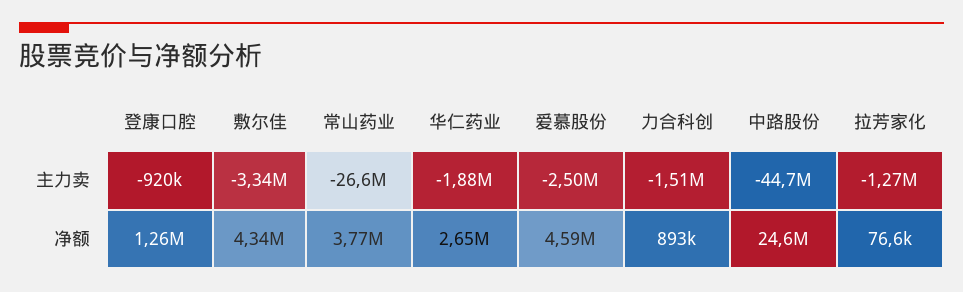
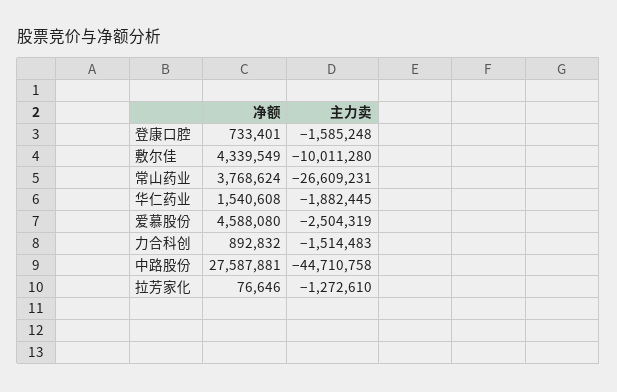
  {
    "登康口腔": {
-     "主力卖": -920000,
+     "主力卖": -1585248,
-     "净额": 1260000
+     "净额": 733401
    },
    "敷尔佳": {
-     "主力卖": -3340000,
+     "主力卖": -10011280,
      "净额": 4339549
    },
    "常山药业": {
      "主力卖": -26609231,
      "净额": 3768624
    },
    "华仁药业": {
      "主力卖": -1882445,
-     "净额": 2650000
+     "净额": 1540608
    },
    "爱慕股份": {
      "主力卖": -2504319,
      "净额": 4588080
    },
    "力合科创": {
      "主力卖": -1514483,
      "净额": 892832
    },
    "中路股份": {
      "主力卖": -44710758,
-     "净额": 24600000
+     "净额": 27587881
    },
    "拉芳家化": {
      "主力卖": -1272610,
      "净额": 76646
    }
  }

